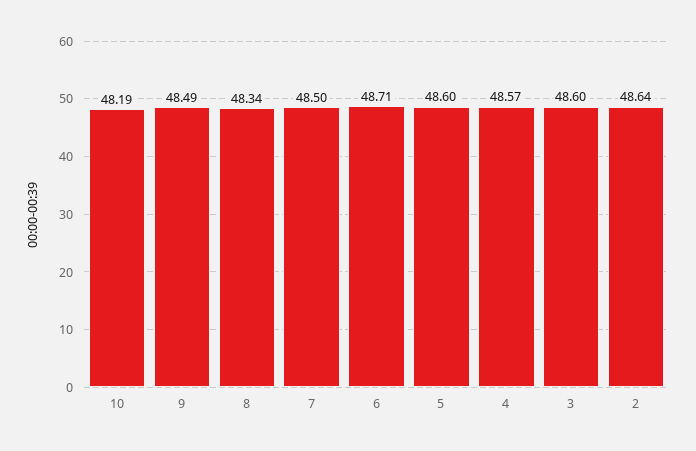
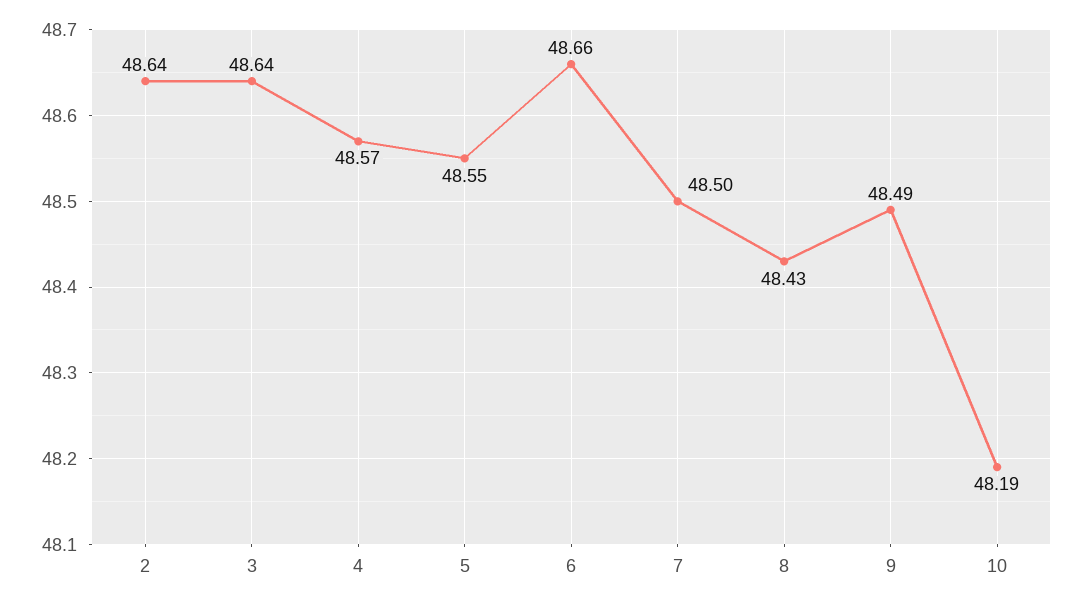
  {
    "10": 48.19,
    "9": 48.49,
-   "8": 48.34,
+   "8": 48.43,
    "7": 48.5,
-   "6": 48.71,
+   "6": 48.66,
-   "5": 48.6,
+   "5": 48.55,
    "4": 48.57,
-   "3": 48.6,
+   "3": 48.64,
    "2": 48.64
  }

